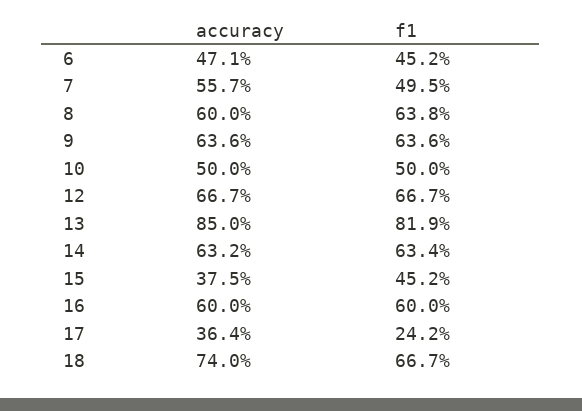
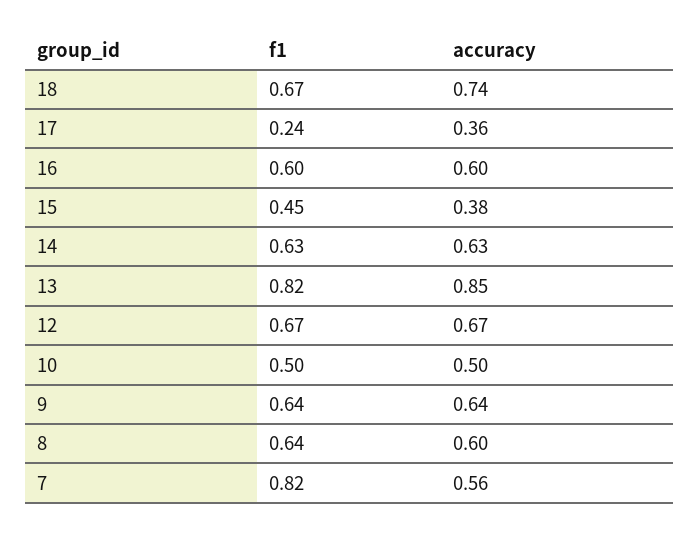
  {
    "accuracy": {
-     "6": 0.471,
      "7": 0.557,
      "8": 0.6,
      "9": 0.636,
      "10": 0.5,
      "12": 0.667,
      "13": 0.85,
      "14": 0.632,
      "15": 0.375,
      "16": 0.6,
      "17": 0.364,
      "18": 0.74
    },
    "f1": {
-     "6": 0.452,
-     "7": 0.495,
+     "7": 0.82,
      "8": 0.638,
      "9": 0.636,
      "10": 0.5,
      "12": 0.667,
      "13": 0.819,
      "14": 0.634,
      "15": 0.452,
      "16": 0.6,
      "17": 0.242,
      "18": 0.667
    }
  }

